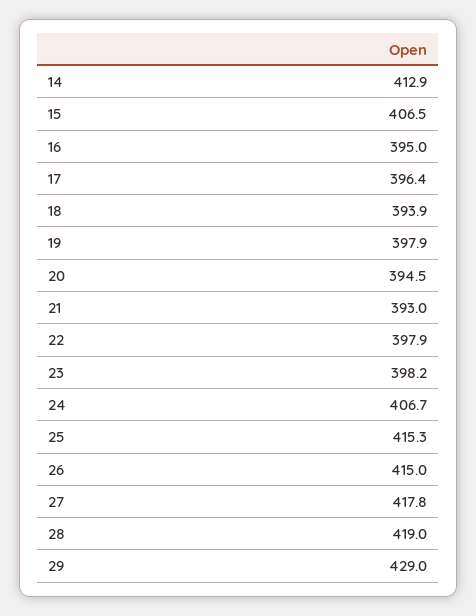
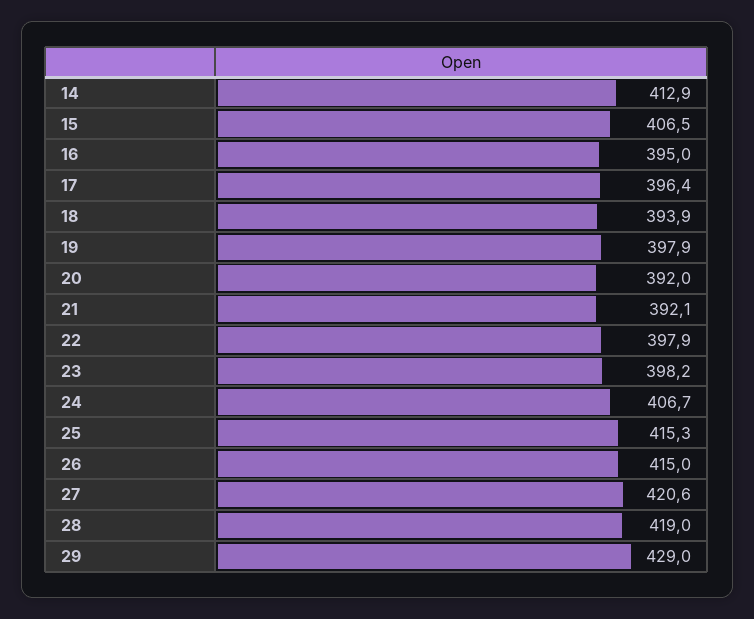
  {
    "14": 412.9,
    "15": 406.5,
    "16": 395,
    "17": 396.4,
    "18": 393.9,
    "19": 397.9,
-   "20": 394.5,
+   "20": 392,
-   "21": 393,
+   "21": 392.1,
    "22": 397.9,
    "23": 398.2,
    "24": 406.7,
    "25": 415.3,
    "26": 415,
-   "27": 417.8,
+   "27": 420.6,
    "28": 419,
    "29": 429
  }

